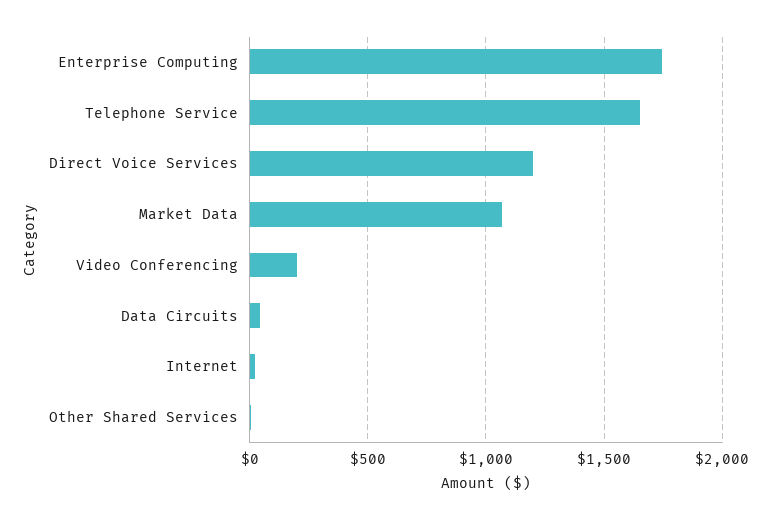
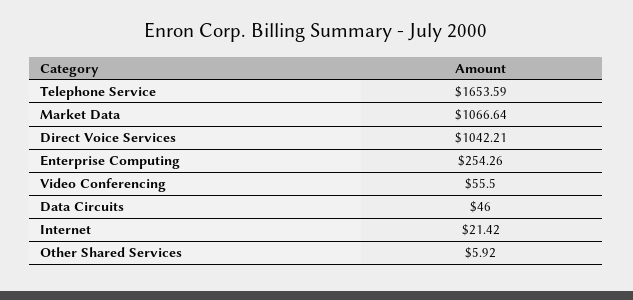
  {
-   "Enterprise Computing": 1750,
+   "Enterprise Computing": 254.26,
    "Telephone Service": 1653.59,
-   "Direct Voice Services": 1200,
+   "Direct Voice Services": 1042.21,
    "Market Data": 1066.64,
-   "Video Conferencing": 200,
+   "Video Conferencing": 55.5,
    "Data Circuits": 46,
    "Internet": 21.42,
    "Other Shared Services": 5.92
  }

